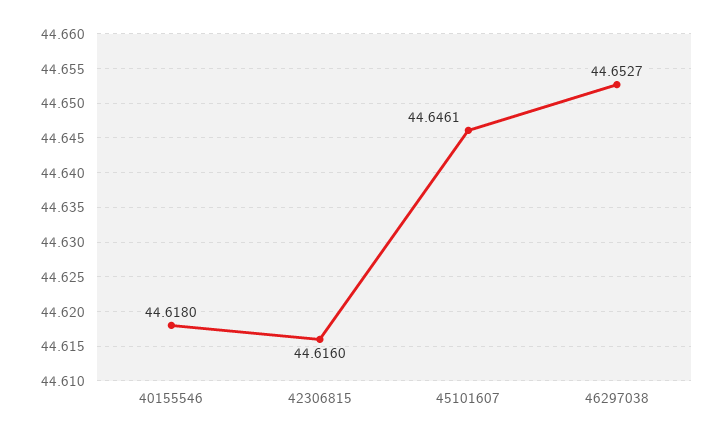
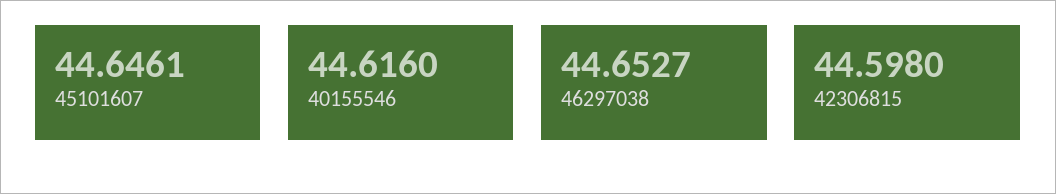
  {
-   "40155546": 44.618,
+   "40155546": 44.616,
-   "42306815": 44.616,
+   "42306815": 44.598,
    "45101607": 44.6461,
    "46297038": 44.6527
  }

